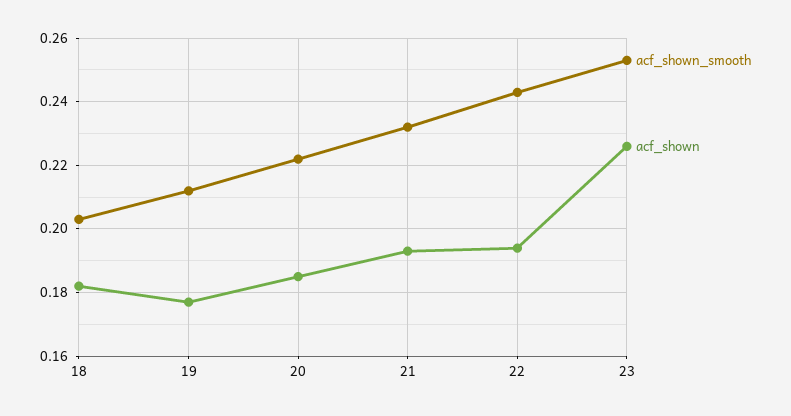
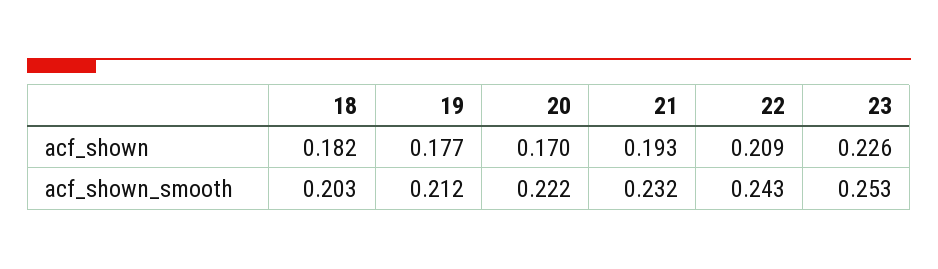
  {
    "acf_shown_smooth": {
      "18": 0.203,
      "19": 0.212,
      "20": 0.222,
      "21": 0.232,
      "22": 0.243,
      "23": 0.253
    },
    "acf_shown": {
      "18": 0.182,
      "19": 0.177,
-     "20": 0.185,
+     "20": 0.17,
      "21": 0.193,
-     "22": 0.195,
+     "22": 0.209,
      "23": 0.226
    }
  }

